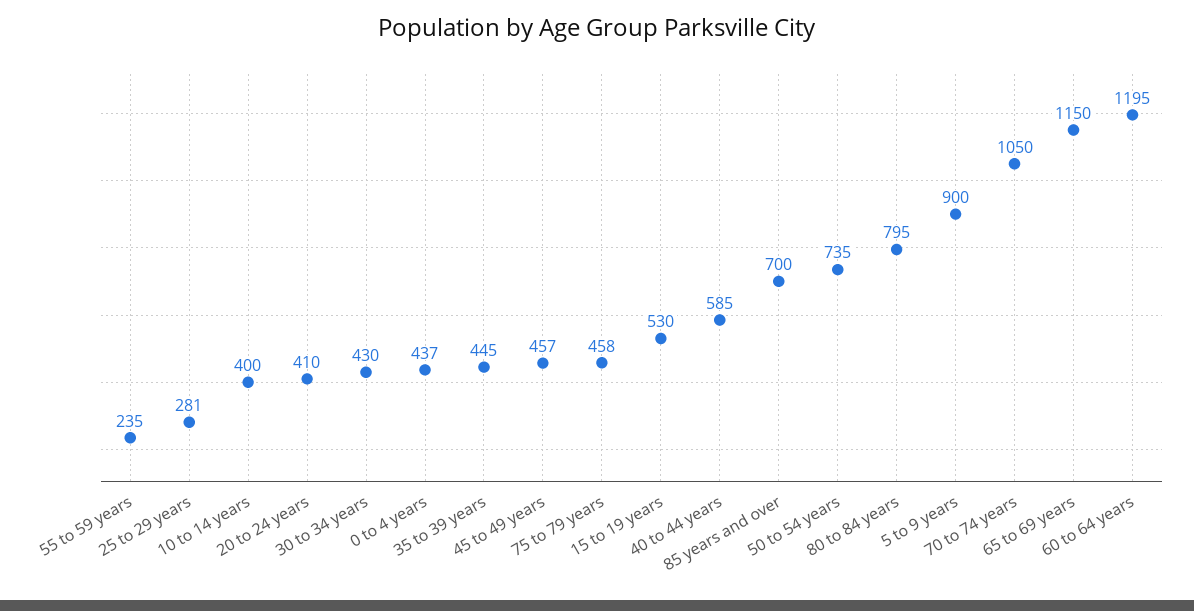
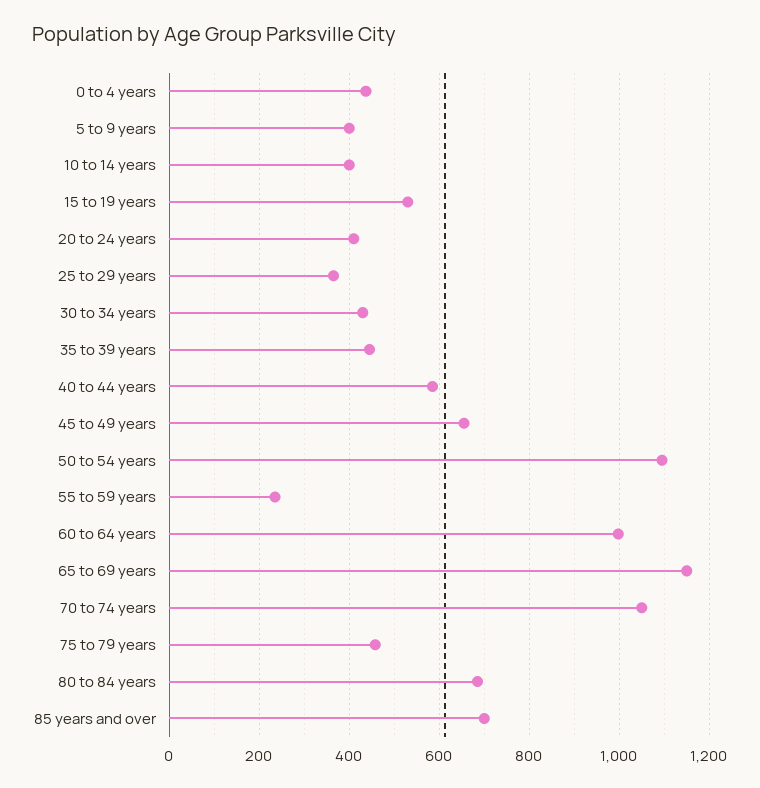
  {
    "55 to 59 years": 235,
-   "25 to 29 years": 281,
+   "25 to 29 years": 360,
    "10 to 14 years": 400,
    "20 to 24 years": 410,
    "30 to 34 years": 430,
    "0 to 4 years": 437,
    "35 to 39 years": 445,
-   "45 to 49 years": 457,
+   "45 to 49 years": 660,
    "75 to 79 years": 458,
    "15 to 19 years": 530,
    "40 to 44 years": 585,
    "85 years and over": 700,
-   "50 to 54 years": 735,
+   "50 to 54 years": 1100,
-   "80 to 84 years": 795,
+   "80 to 84 years": 680,
-   "5 to 9 years": 900,
+   "5 to 9 years": 400,
    "70 to 74 years": 1050,
    "65 to 69 years": 1150,
-   "60 to 64 years": 1195
+   "60 to 64 years": 1000
  }

